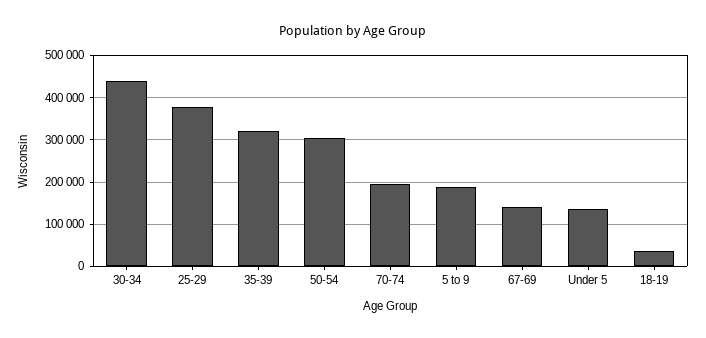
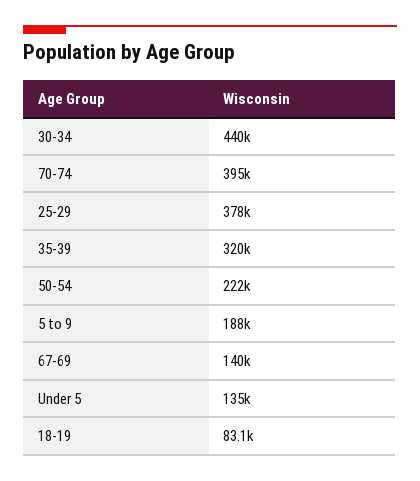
  {
    "30-34": 440000,
    "25-29": 378000,
    "35-39": 320000,
-   "50-54": 300000,
+   "50-54": 222000,
-   "70-74": 200000,
+   "70-74": 395000,
    "5 to 9": 188000,
    "67-69": 140000,
    "Under 5": 135000,
-   "18-19": 40000
+   "18-19": 83100
  }

